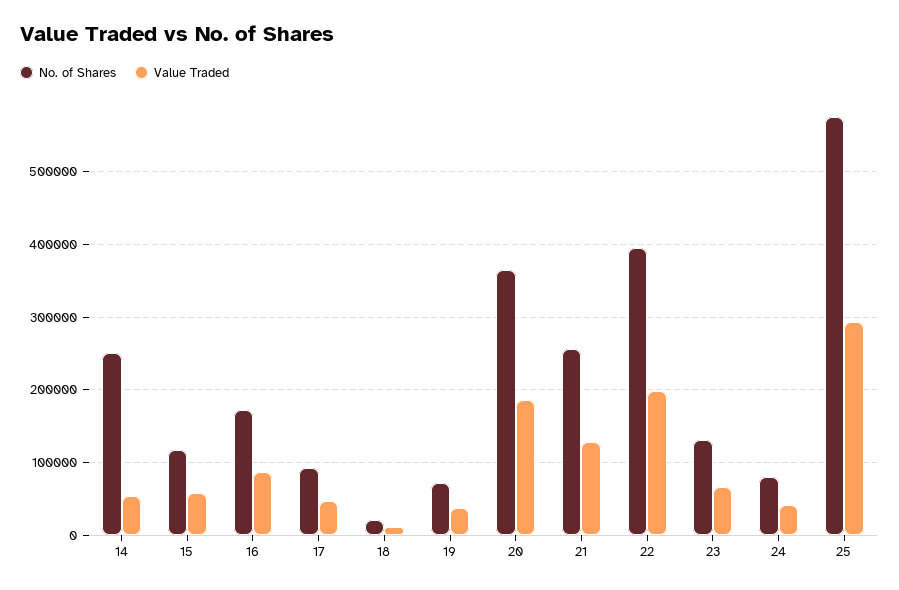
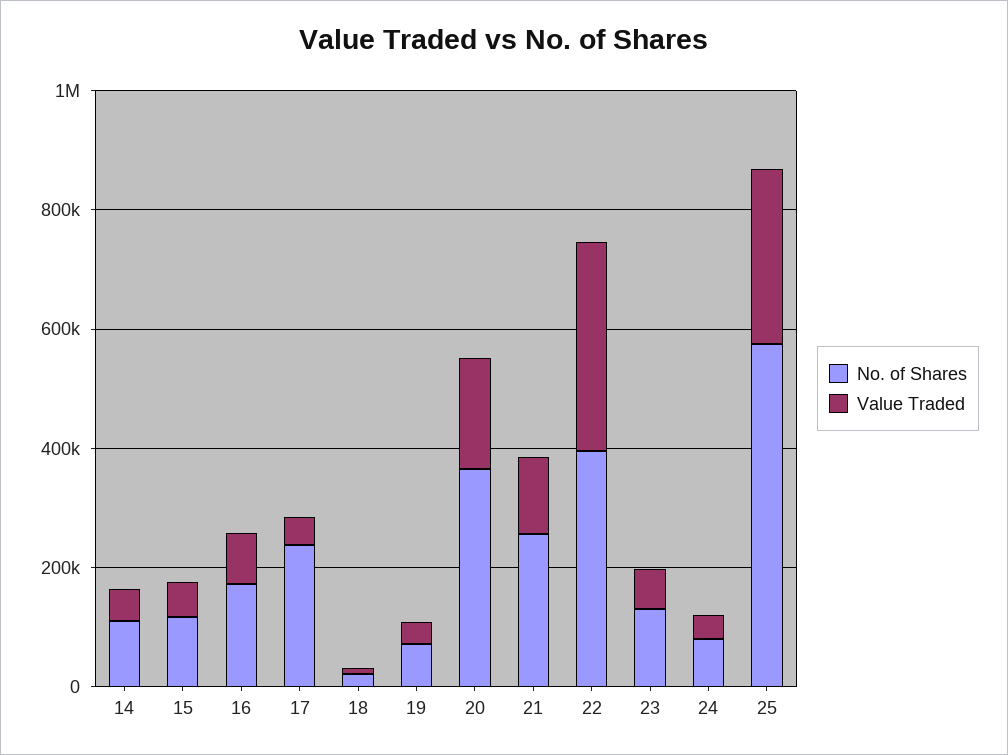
  {
    "No. of Shares": {
-     "14": 250000,
+     "14": 100000,
      "15": 120000,
      "16": 170000,
-     "17": 90000,
+     "17": 250000,
      "18": 20000,
      "19": 70000,
      "20": 370000,
      "21": 260000,
      "22": 400000,
      "23": 130000,
      "24": 80000,
      "25": 580000
    },
    "Value Traded": {
      "14": 50000,
      "15": 60000,
      "16": 90000,
      "17": 50000,
      "18": 10000,
      "19": 40000,
      "20": 190000,
      "21": 130000,
-     "22": 200000,
+     "22": 350000,
      "23": 70000,
      "24": 40000,
      "25": 290000
    }
  }

